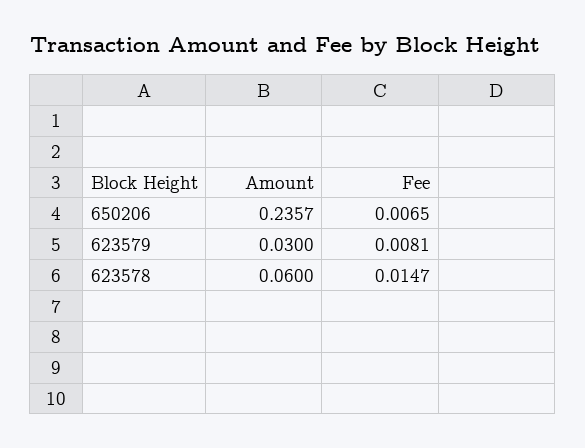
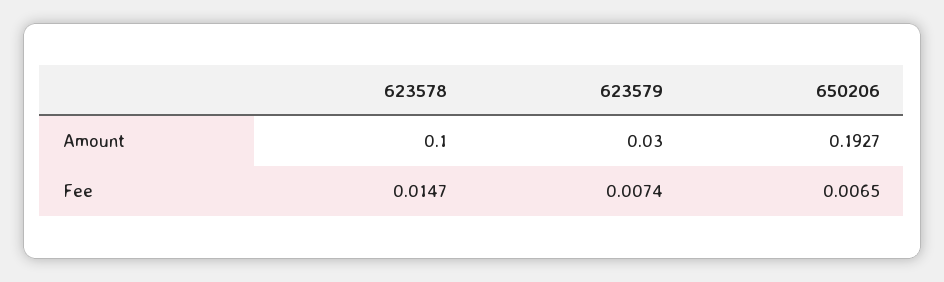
  {
    "Amount": {
-     "650206": 0.2357,
+     "650206": 0.1927,
      "623579": 0.03,
-     "623578": 0.06
+     "623578": 0.1
    },
    "Fee": {
      "650206": 0.0065,
-     "623579": 0.0081,
+     "623579": 0.0074,
      "623578": 0.0147
    }
  }

